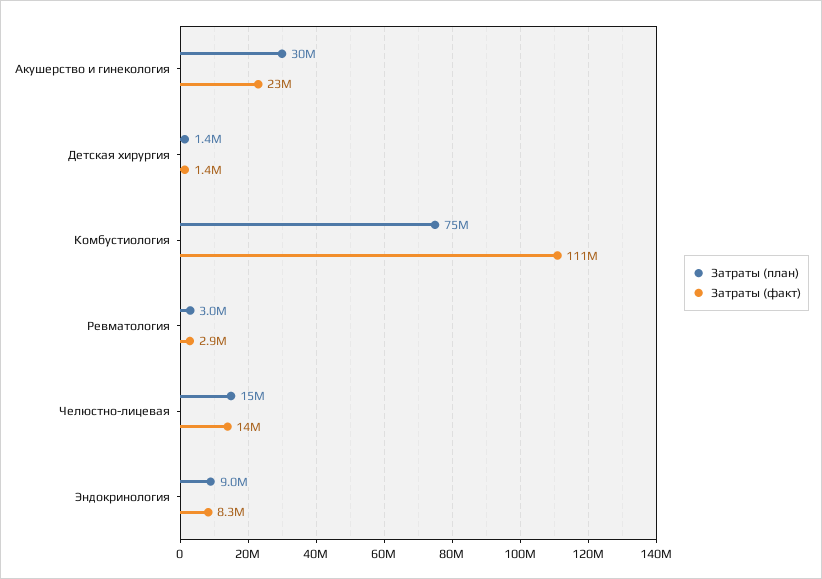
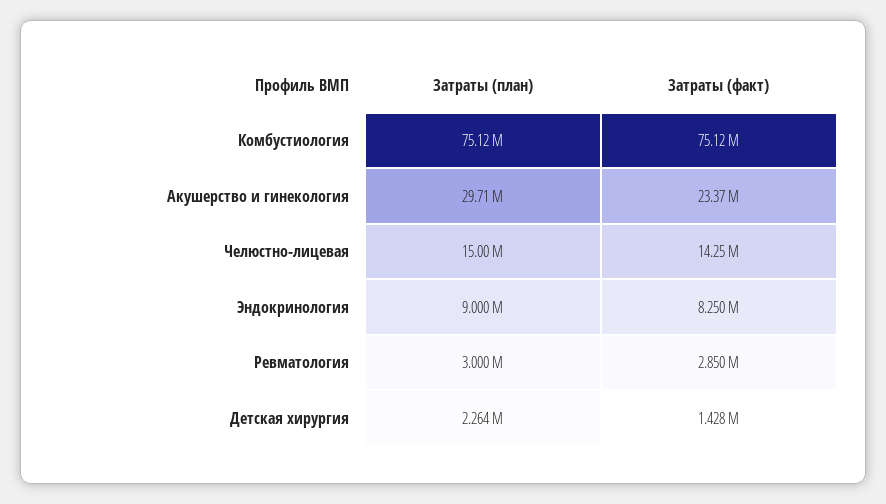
  {
    "Затраты (план)": {
      "Акушерство и гинекология": 29710000,
-     "Детская хирургия": 1400000,
+     "Детская хирургия": 2264000,
      "Комбустиология": 75120000,
      "Ревматология": 3000000,
      "Челюстно-лицевая": 15000000,
      "Эндокринология": 9000000
    },
    "Затраты (факт)": {
      "Акушерство и гинекология": 23370000,
      "Детская хирургия": 1428000,
-     "Комбустиология": 111000000,
+     "Комбустиология": 75120000,
      "Ревматология": 2850000,
      "Челюстно-лицевая": 14250000,
      "Эндокринология": 8250000
    }
  }

